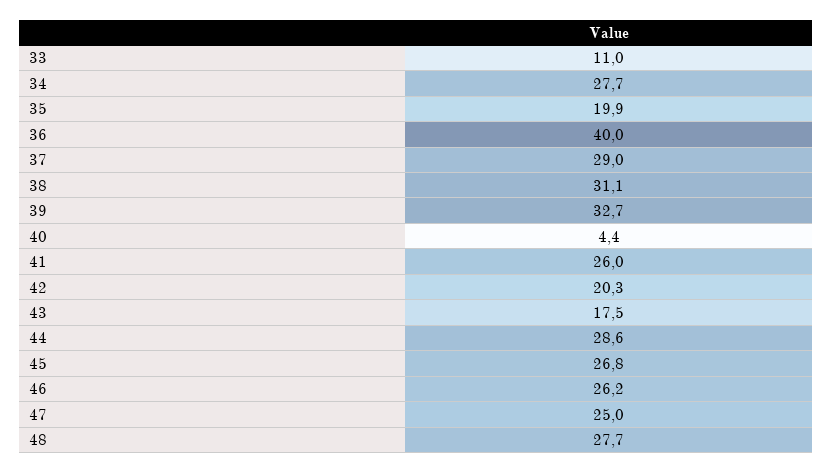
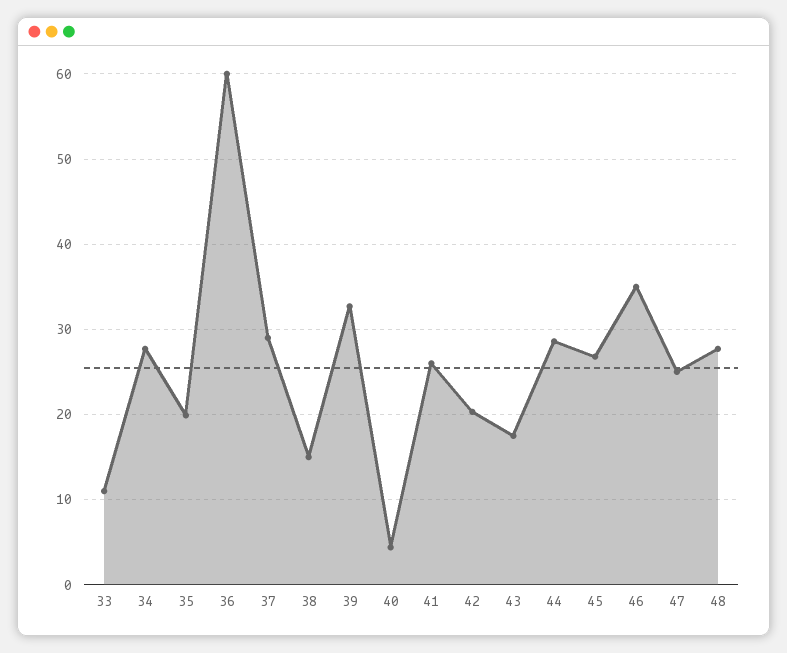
  {
    "33": 11,
    "34": 27.7,
    "35": 19.9,
-   "36": 40,
+   "36": 60,
    "37": 29,
-   "38": 31.1,
+   "38": 15,
    "39": 32.7,
    "40": 4.4,
    "41": 26,
    "42": 20.3,
    "43": 17.5,
    "44": 28.6,
    "45": 26.8,
-   "46": 26.2,
+   "46": 35,
    "47": 25,
    "48": 27.7
  }

